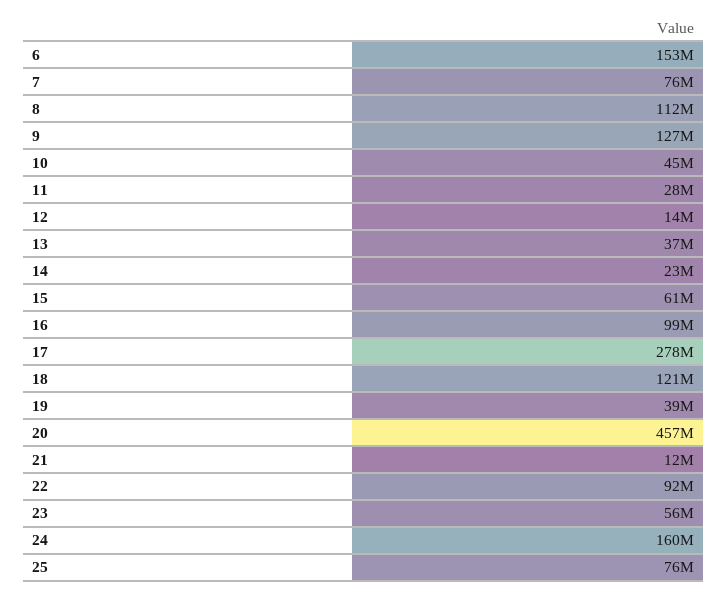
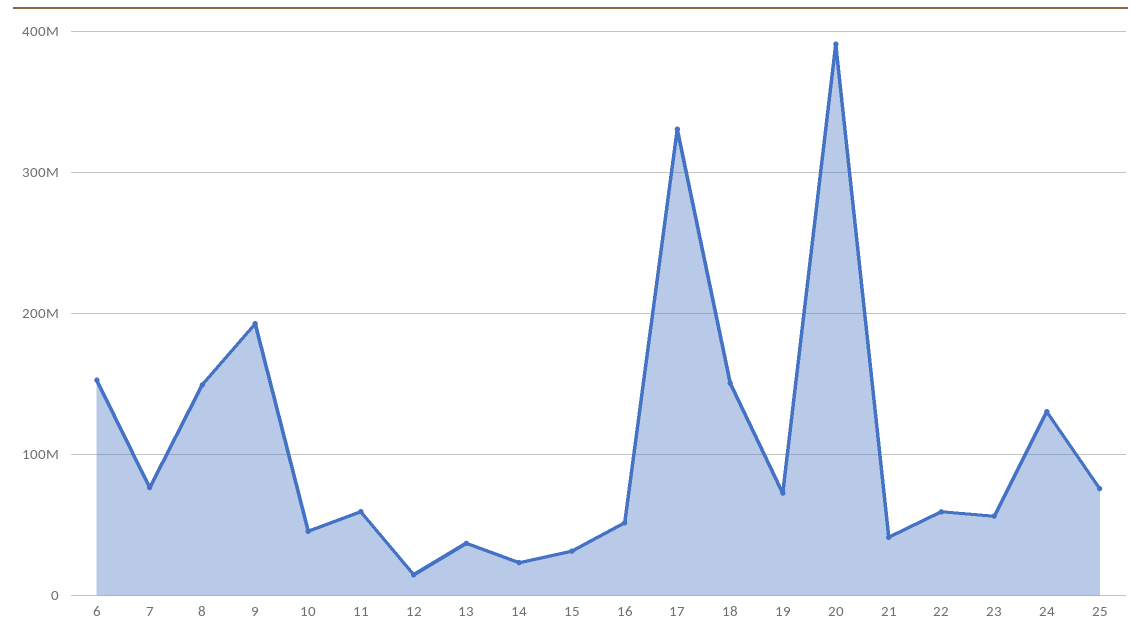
  {
    "6": 153000000,
    "7": 76000000,
-   "8": 112000000,
+   "8": 150000000,
-   "9": 127000000,
+   "9": 190000000,
    "10": 45000000,
-   "11": 28000000,
+   "11": 60000000,
    "12": 14000000,
    "13": 37000000,
    "14": 23000000,
-   "15": 61000000,
+   "15": 30000000,
-   "16": 99000000,
+   "16": 50000000,
-   "17": 278000000,
+   "17": 330000000,
-   "18": 121000000,
+   "18": 150000000,
-   "19": 39000000,
+   "19": 70000000,
-   "20": 457000000,
+   "20": 390000000,
-   "21": 12000000,
+   "21": 40000000,
-   "22": 92000000,
+   "22": 60000000,
    "23": 56000000,
-   "24": 160000000,
+   "24": 130000000,
    "25": 76000000
  }

